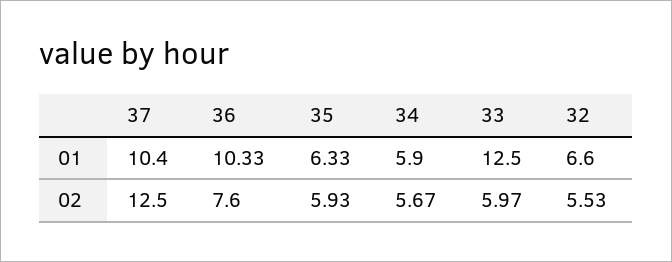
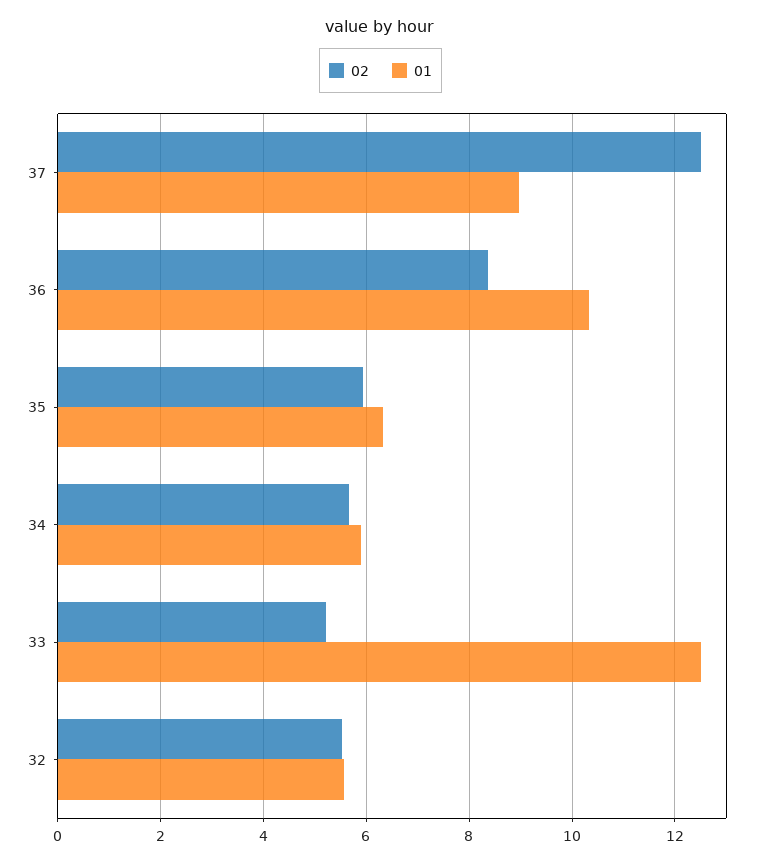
  {
    "01": {
-     "37": 10.4,
+     "37": 9,
      "36": 10.33,
      "35": 6.33,
      "34": 5.9,
      "33": 12.5,
-     "32": 6.6
+     "32": 5.6
    },
    "02": {
      "37": 12.5,
-     "36": 7.6,
+     "36": 8.4,
      "35": 5.93,
      "34": 5.67,
-     "33": 5.97,
+     "33": 5.2,
      "32": 5.53
    }
  }

